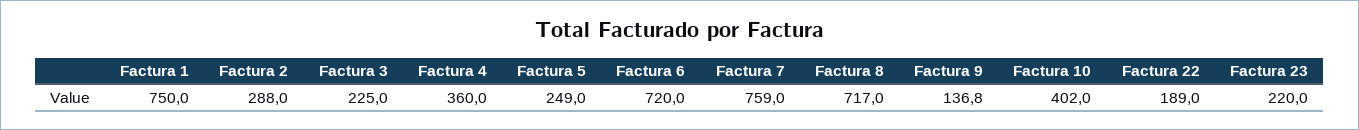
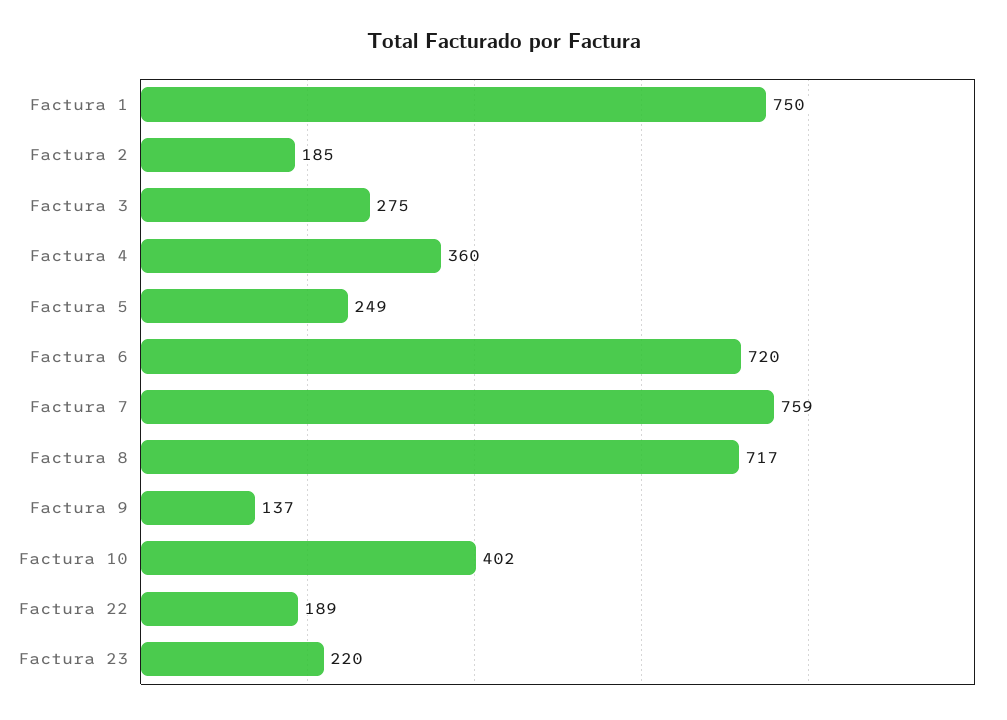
  {
    "Factura 1": 750,
-   "Factura 2": 288,
+   "Factura 2": 185,
-   "Factura 3": 225,
+   "Factura 3": 275,
    "Factura 4": 360,
    "Factura 5": 249,
    "Factura 6": 720,
    "Factura 7": 759,
    "Factura 8": 717,
    "Factura 9": 136.8,
    "Factura 10": 402,
    "Factura 22": 189,
    "Factura 23": 220
  }

